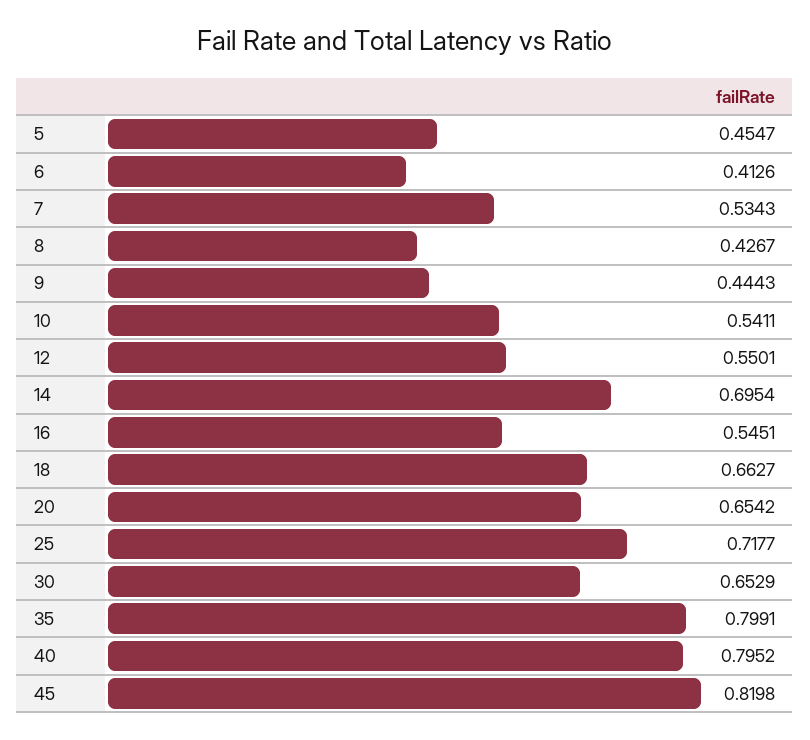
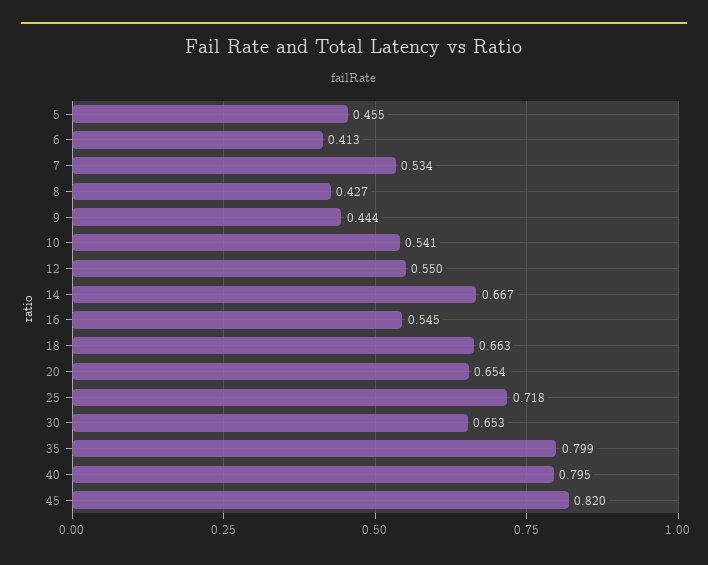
  {
    "5": 0.4547,
    "6": 0.4126,
    "7": 0.5343,
    "8": 0.4267,
    "9": 0.4443,
    "10": 0.5411,
    "12": 0.5501,
-   "14": 0.6954,
+   "14": 0.667,
    "16": 0.5451,
    "18": 0.6627,
    "20": 0.6542,
    "25": 0.7177,
    "30": 0.6529,
    "35": 0.7991,
    "40": 0.7952,
    "45": 0.8198
  }

